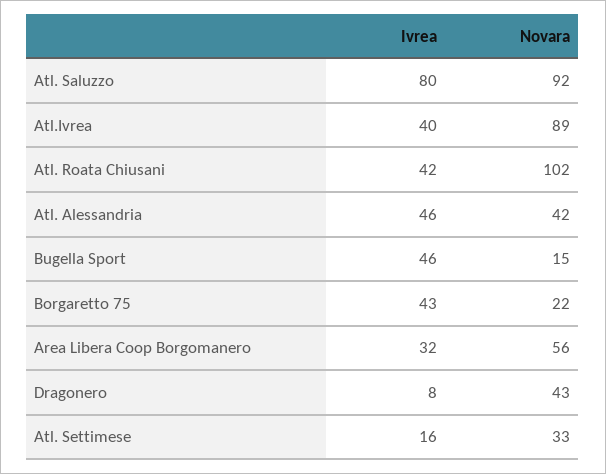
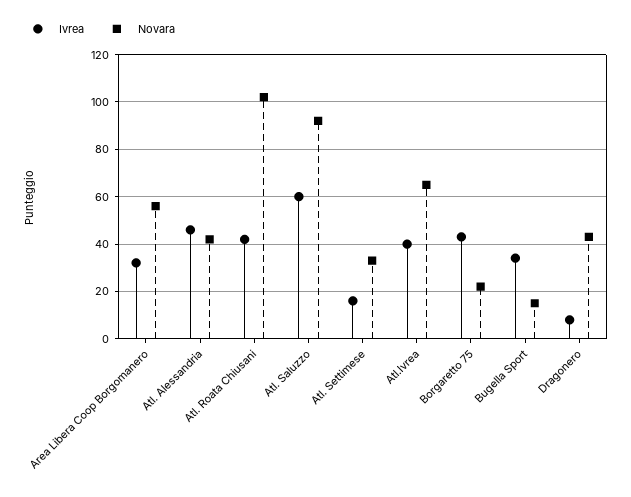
  {
    "Ivrea": {
-     "Atl. Saluzzo": 80,
+     "Atl. Saluzzo": 60,
      "Atl.Ivrea": 40,
      "Atl. Roata Chiusani": 42,
      "Atl. Alessandria": 46,
-     "Bugella Sport": 46,
+     "Bugella Sport": 35,
      "Borgaretto 75": 43,
      "Area Libera Coop Borgomanero": 32,
      "Dragonero": 8,
      "Atl. Settimese": 16
    },
    "Novara": {
      "Atl. Saluzzo": 92,
-     "Atl.Ivrea": 89,
+     "Atl.Ivrea": 65,
      "Atl. Roata Chiusani": 102,
      "Atl. Alessandria": 42,
      "Bugella Sport": 15,
      "Borgaretto 75": 22,
      "Area Libera Coop Borgomanero": 56,
      "Dragonero": 43,
      "Atl. Settimese": 33
    }
  }

